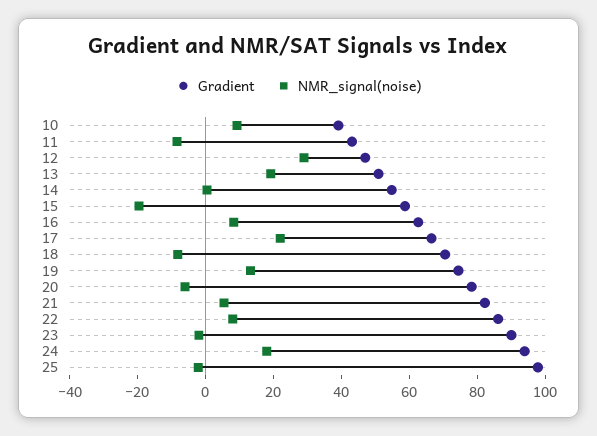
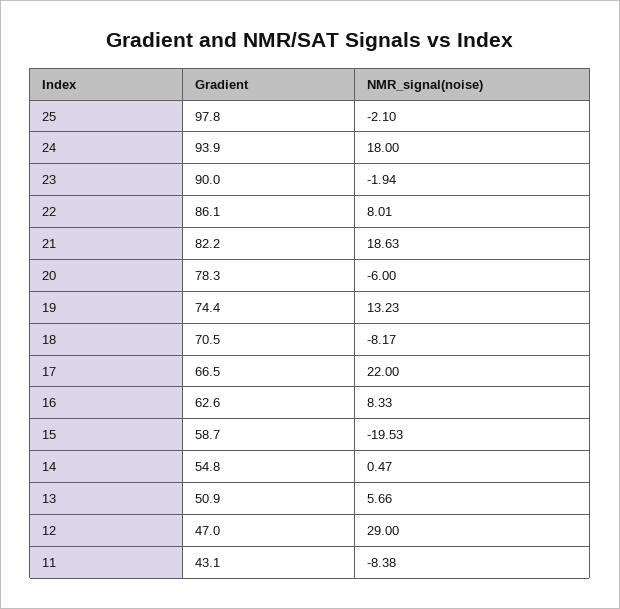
  {
    "Gradient": {
-     "10": 40,
      "11": 43.1,
      "12": 47,
      "13": 50.9,
      "14": 54.8,
      "15": 58.7,
      "16": 62.6,
      "17": 66.5,
      "18": 70.5,
      "19": 74.4,
      "20": 78.3,
      "21": 82.2,
      "22": 86.1,
      "23": 90,
      "24": 93.9,
      "25": 97.8
    },
    "NMR_signal(noise)": {
-     "10": 10,
      "11": -8.38,
      "12": 29,
-     "13": 20,
+     "13": 5.66,
      "14": 0.47,
      "15": -19.53,
      "16": 8.33,
      "17": 22,
      "18": -8.17,
      "19": 13.23,
      "20": -6,
-     "21": 5,
+     "21": 18.63,
      "22": 8.01,
      "23": -1.94,
      "24": 18,
      "25": -2.1
    }
  }

